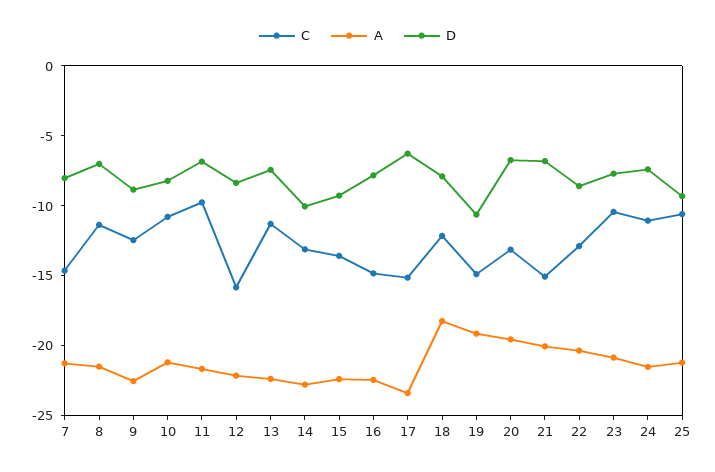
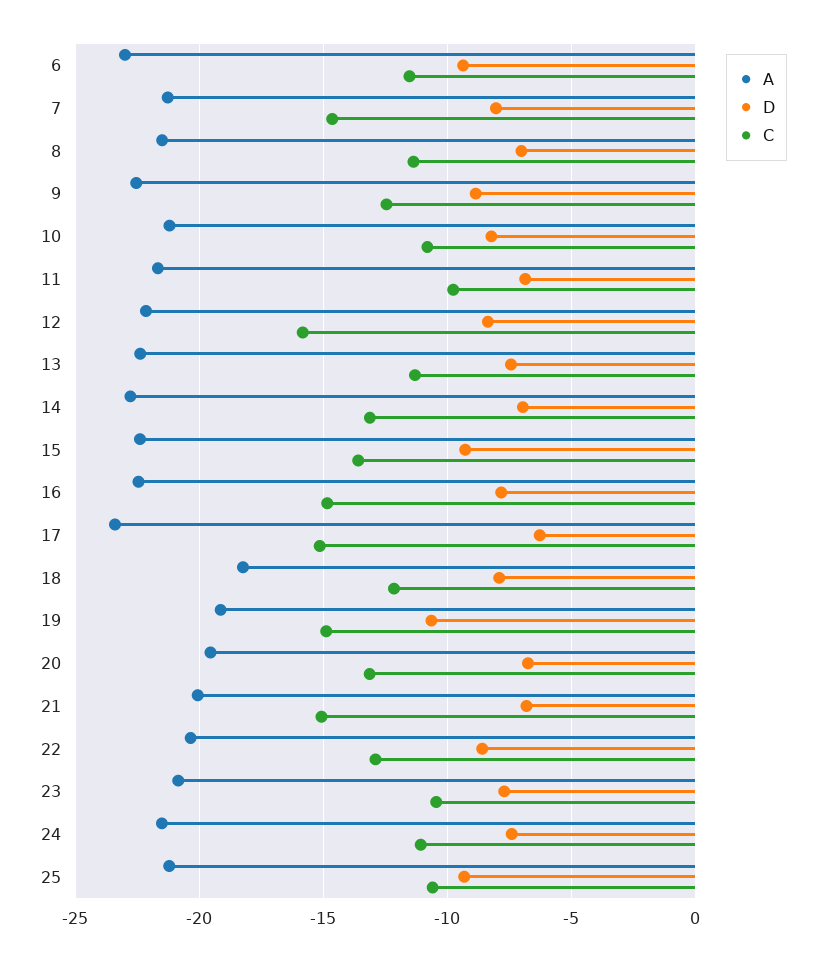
  {
    "C": {
      "7": -14.5,
      "8": -11.5,
      "9": -12.5,
      "10": -11,
      "11": -10,
      "12": -16,
      "13": -11.5,
      "14": -13,
      "15": -13.5,
      "16": -15,
      "17": -15,
      "18": -12,
      "19": -15,
      "20": -13,
      "21": -15,
      "22": -13,
      "23": -10.5,
      "24": -11,
-     "25": -10.5
+     "25": -10.5,
+     "6": -11.5
    },
    "A": {
      "7": -21.5,
      "8": -21.5,
      "9": -22.5,
      "10": -21,
      "11": -21.5,
      "12": -22,
      "13": -22.5,
      "14": -23,
      "15": -22.5,
      "16": -22.5,
      "17": -23.5,
      "18": -18,
      "19": -19,
      "20": -19.5,
      "21": -20,
      "22": -20.5,
      "23": -21,
      "24": -21.5,
-     "25": -21
+     "25": -21,
+     "6": -23
    },
    "D": {
      "7": -8,
      "8": -7,
      "9": -9,
      "10": -8,
      "11": -7,
      "12": -8.5,
      "13": -7.5,
-     "14": -10,
+     "14": -7,
      "15": -9.5,
      "16": -8,
      "17": -6.5,
      "18": -8,
      "19": -10.5,
      "20": -6.5,
      "21": -7,
      "22": -8.5,
      "23": -7.5,
      "24": -7.5,
-     "25": -9.5
+     "25": -9.5,
+     "6": -9.5
    }
  }

